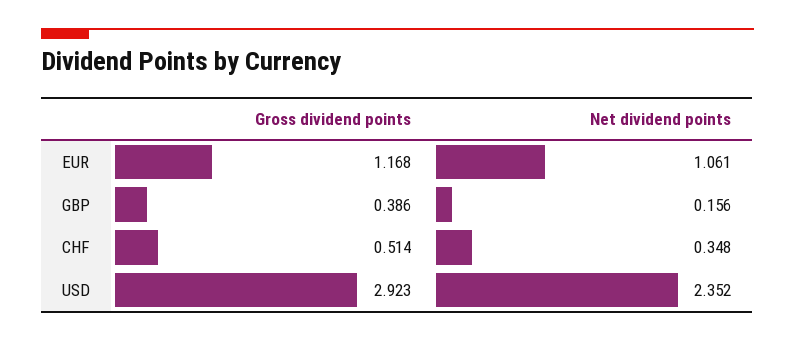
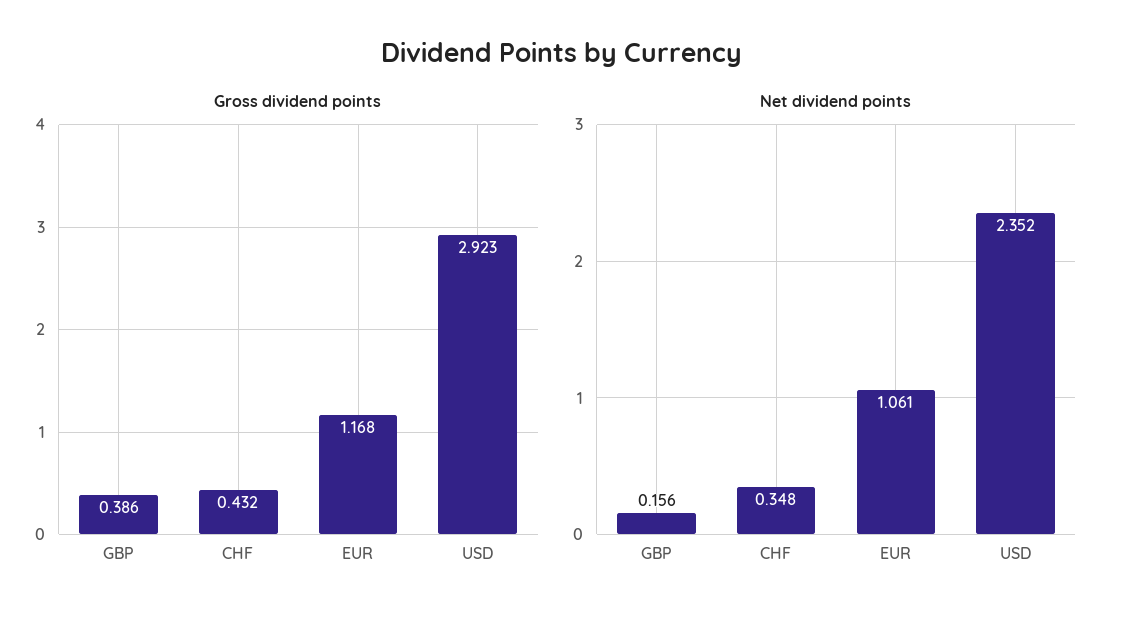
  {
    "Gross dividend points": {
      "EUR": 1.168,
      "GBP": 0.386,
-     "CHF": 0.514,
+     "CHF": 0.432,
      "USD": 2.923
    },
    "Net dividend points": {
      "EUR": 1.061,
      "GBP": 0.156,
      "CHF": 0.348,
      "USD": 2.352
    }
  }

